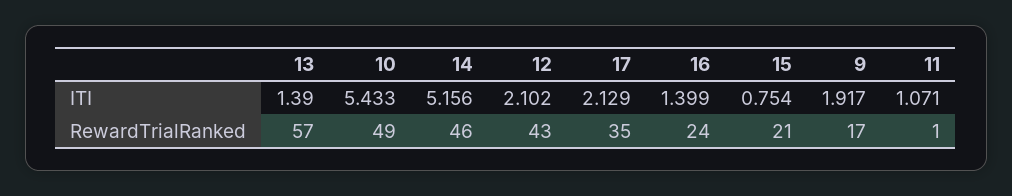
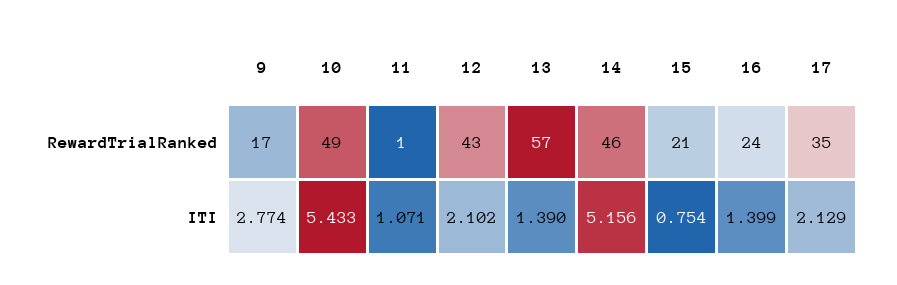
  {
    "13": {
      "ITI": 1.39,
      "RewardTrialRanked": 57
    },
    "10": {
      "ITI": 5.433,
      "RewardTrialRanked": 49
    },
    "14": {
      "ITI": 5.156,
      "RewardTrialRanked": 46
    },
    "12": {
      "ITI": 2.102,
      "RewardTrialRanked": 43
    },
    "17": {
      "ITI": 2.129,
      "RewardTrialRanked": 35
    },
    "16": {
      "ITI": 1.399,
      "RewardTrialRanked": 24
    },
    "15": {
      "ITI": 0.754,
      "RewardTrialRanked": 21
    },
    "9": {
-     "ITI": 1.917,
+     "ITI": 2.774,
      "RewardTrialRanked": 17
    },
    "11": {
      "ITI": 1.071,
      "RewardTrialRanked": 1
    }
  }

